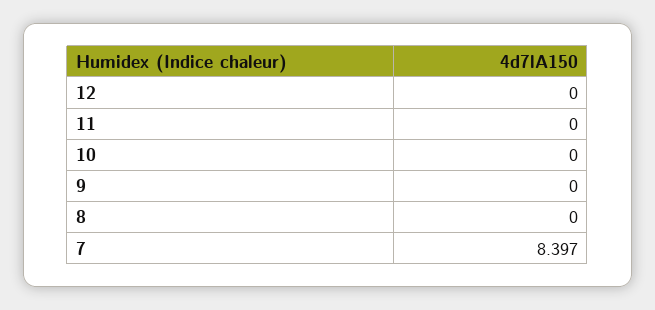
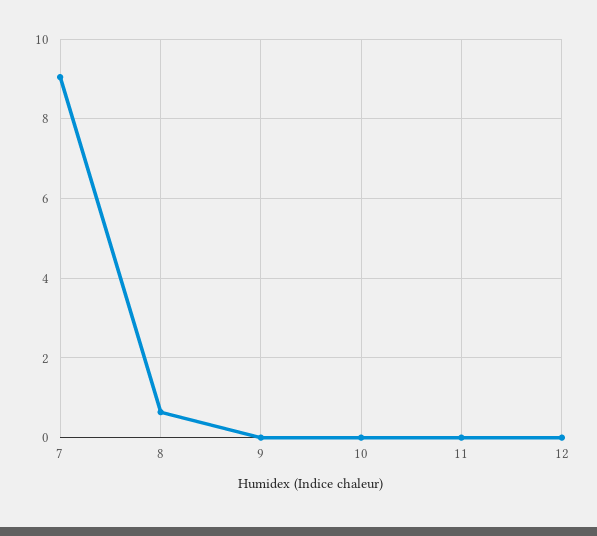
  {
    "12": 0,
    "11": 0,
    "10": 0,
    "9": 0,
-   "8": 0,
+   "8": 0.6,
-   "7": 8.397
+   "7": 9
  }

